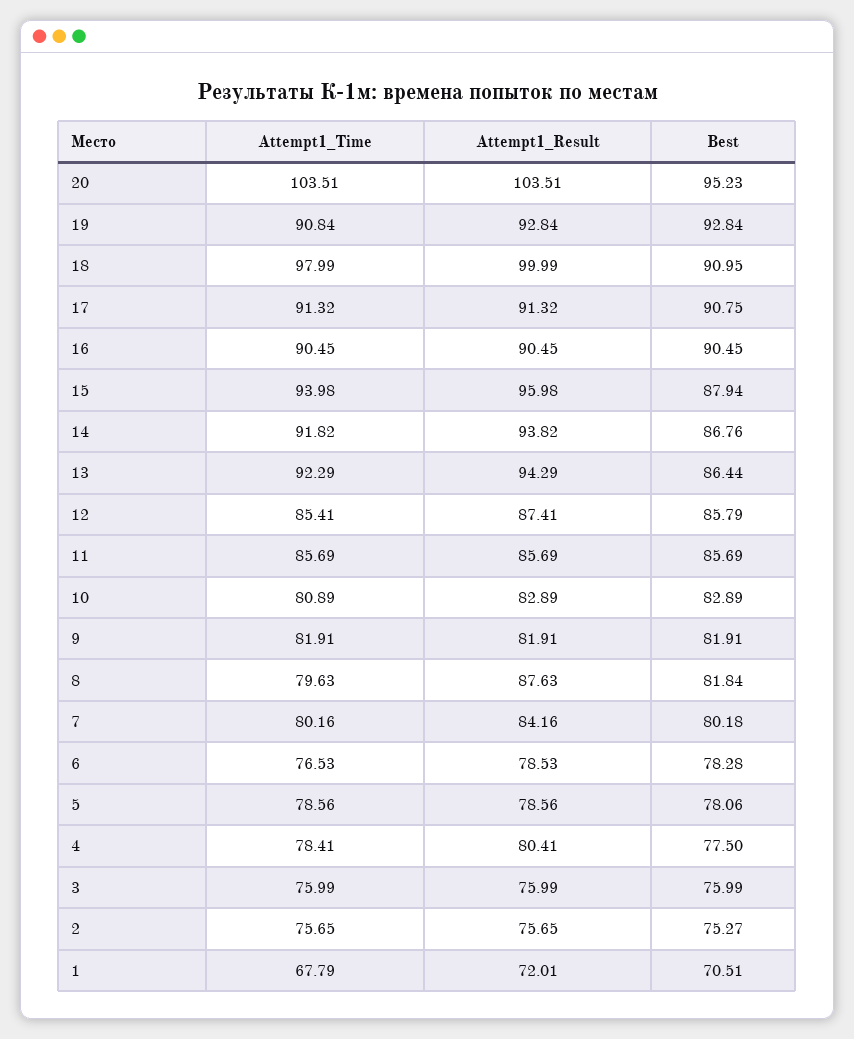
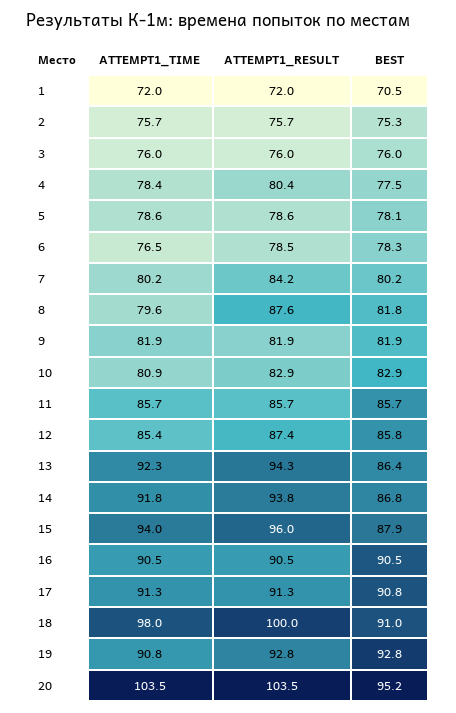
  {
    "Attempt1_Time": {
      "20": 103.51,
      "19": 90.84,
      "18": 97.99,
      "17": 91.32,
      "16": 90.45,
      "15": 93.98,
      "14": 91.82,
      "13": 92.29,
      "12": 85.41,
      "11": 85.69,
      "10": 80.89,
      "9": 81.91,
      "8": 79.63,
      "7": 80.16,
      "6": 76.53,
      "5": 78.56,
      "4": 78.41,
      "3": 75.99,
      "2": 75.65,
-     "1": 67.79
+     "1": 72
    },
    "Attempt1_Result": {
      "20": 103.51,
      "19": 92.84,
      "18": 99.99,
      "17": 91.32,
      "16": 90.45,
      "15": 95.98,
      "14": 93.82,
      "13": 94.29,
      "12": 87.41,
      "11": 85.69,
      "10": 82.89,
      "9": 81.91,
      "8": 87.63,
      "7": 84.16,
      "6": 78.53,
      "5": 78.56,
      "4": 80.41,
      "3": 75.99,
      "2": 75.65,
      "1": 72.01
    },
    "Best": {
      "20": 95.23,
      "19": 92.84,
      "18": 90.95,
      "17": 90.75,
      "16": 90.45,
      "15": 87.94,
      "14": 86.76,
      "13": 86.44,
      "12": 85.79,
      "11": 85.69,
      "10": 82.89,
      "9": 81.91,
      "8": 81.84,
      "7": 80.18,
      "6": 78.28,
      "5": 78.06,
      "4": 77.5,
      "3": 75.99,
      "2": 75.27,
      "1": 70.51
    }
  }

